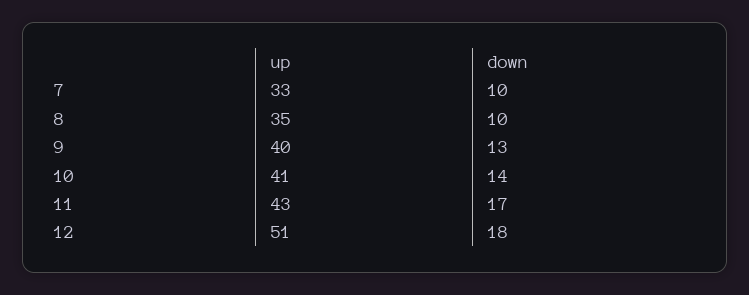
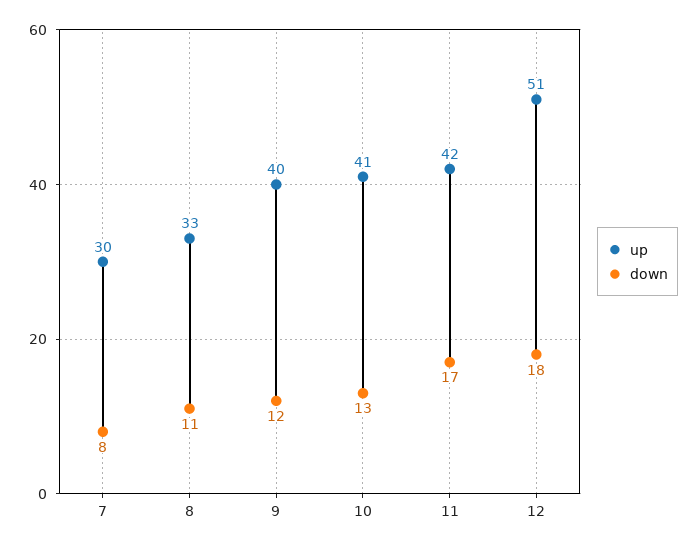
  {
    "up": {
-     "7": 33,
+     "7": 30,
-     "8": 35,
+     "8": 33,
      "9": 40,
      "10": 41,
-     "11": 43,
+     "11": 42,
      "12": 51
    },
    "down": {
-     "7": 10,
+     "7": 8,
-     "8": 10,
+     "8": 11,
-     "9": 13,
+     "9": 12,
-     "10": 14,
+     "10": 13,
      "11": 17,
      "12": 18
    }
  }

